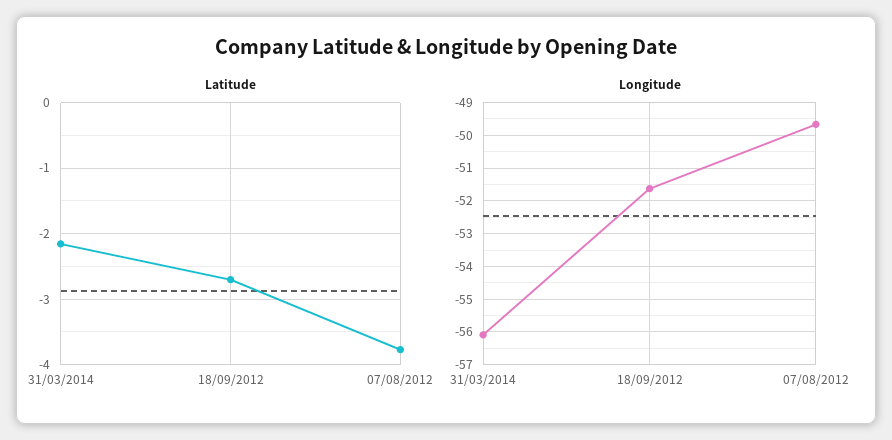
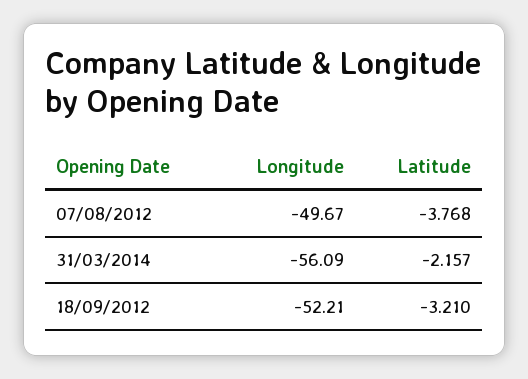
  {
    "Latitude": {
      "31/03/2014": -2.157,
-     "18/09/2012": -2.7,
+     "18/09/2012": -3.21,
      "07/08/2012": -3.768
    },
    "Longitude": {
      "31/03/2014": -56.09,
-     "18/09/2012": -51.6,
+     "18/09/2012": -52.21,
      "07/08/2012": -49.67
    }
  }

